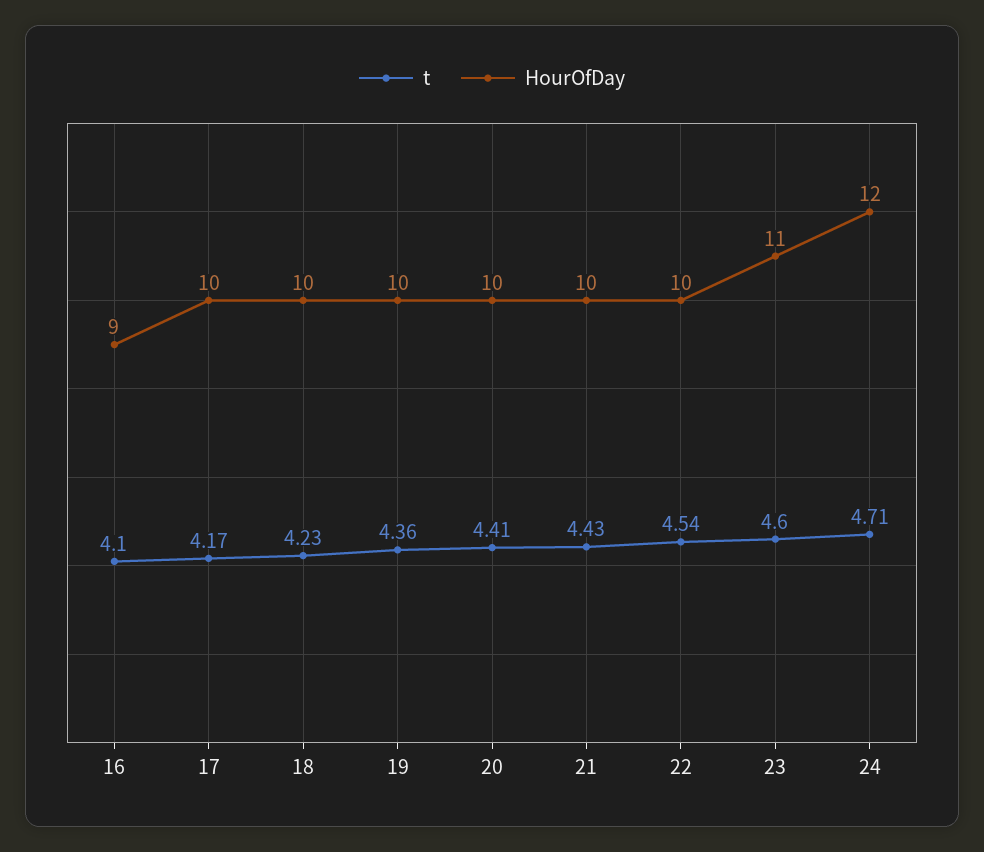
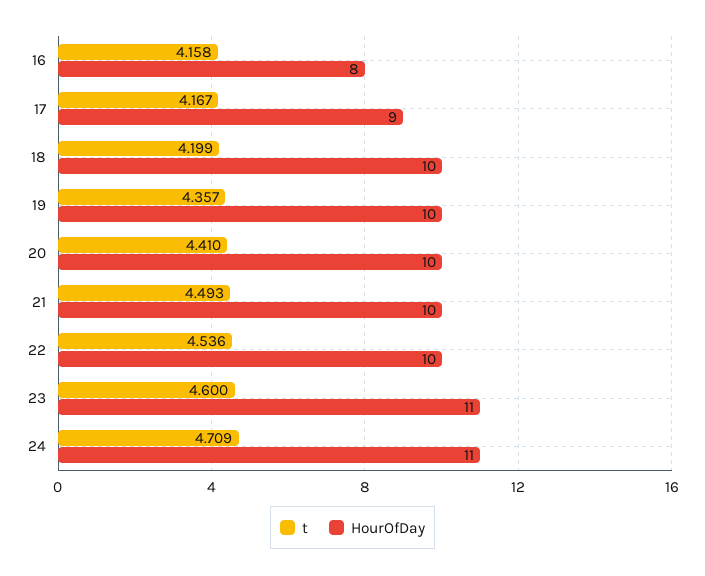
  {
    "t": {
-     "16": 4.1,
+     "16": 4.158,
      "17": 4.167,
-     "18": 4.23,
+     "18": 4.199,
      "19": 4.357,
      "20": 4.41,
-     "21": 4.43,
+     "21": 4.493,
      "22": 4.536,
      "23": 4.6,
      "24": 4.709
    },
    "HourOfDay": {
-     "16": 9,
+     "16": 8,
-     "17": 10,
+     "17": 9,
      "18": 10,
      "19": 10,
      "20": 10,
      "21": 10,
      "22": 10,
      "23": 11,
-     "24": 12
+     "24": 11
    }
  }

